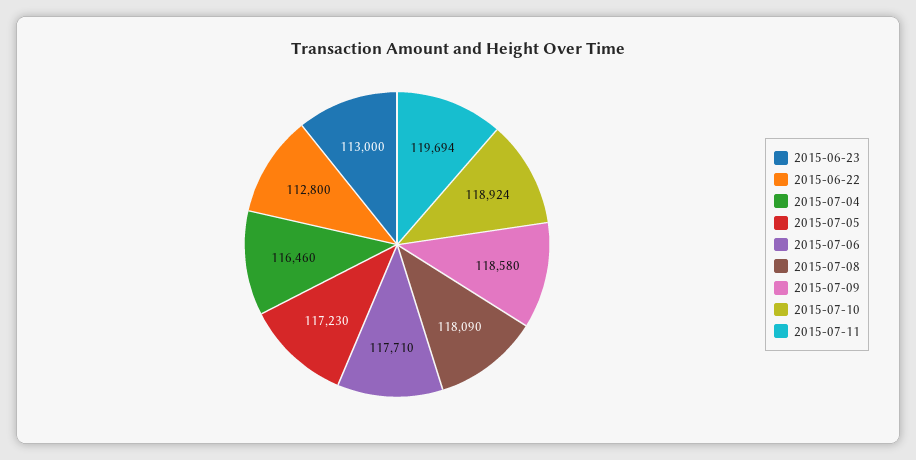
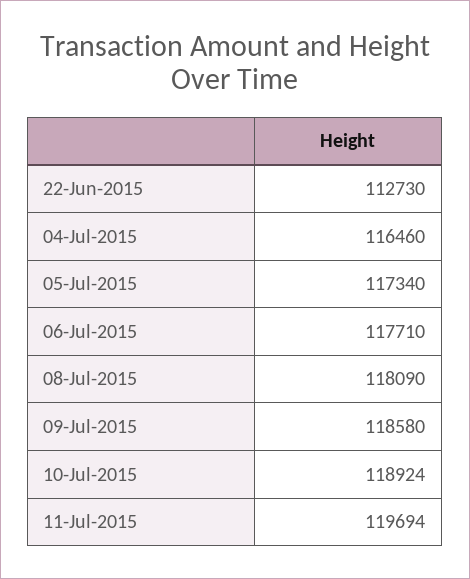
  {
-   "2015-06-23": 113000,
-   "2015-06-22": 112800,
+   "2015-06-22": 112730,
    "2015-07-04": 116460,
-   "2015-07-05": 117230,
+   "2015-07-05": 117340,
    "2015-07-06": 117710,
    "2015-07-08": 118090,
    "2015-07-09": 118580,
    "2015-07-10": 118924,
    "2015-07-11": 119694
  }

